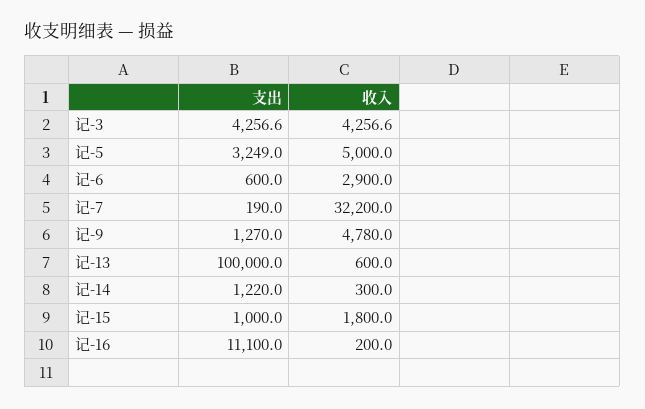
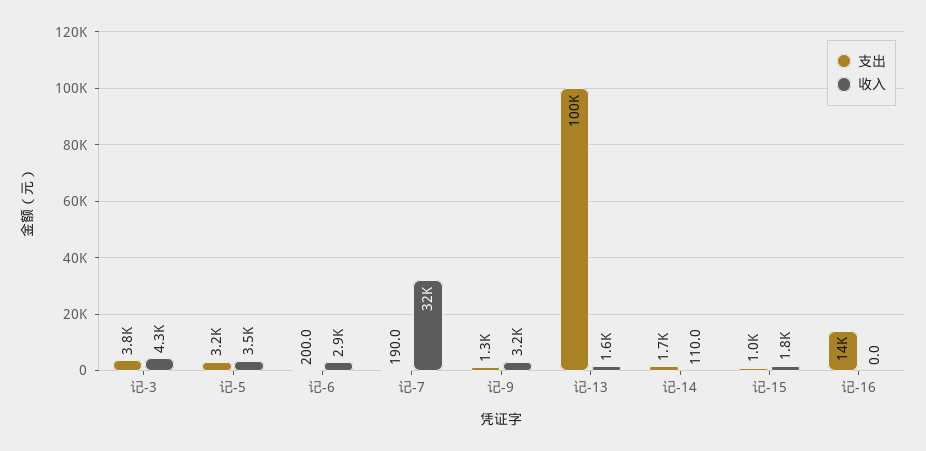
  {
    "支出": {
-     "记-3": 4256.6,
+     "记-3": 3800,
      "记-5": 3249,
-     "记-6": 600,
+     "记-6": 200,
      "记-7": 190,
      "记-9": 1270,
      "记-13": 100000,
-     "记-14": 1220,
+     "记-14": 1700,
      "记-15": 1000,
-     "记-16": 11100
+     "记-16": 14000
    },
    "收入": {
      "记-3": 4256.6,
-     "记-5": 5000,
+     "记-5": 3500,
      "记-6": 2900,
      "记-7": 32200,
-     "记-9": 4780,
+     "记-9": 3200,
-     "记-13": 600,
+     "记-13": 1600,
-     "记-14": 300,
+     "记-14": 110,
      "记-15": 1800,
-     "记-16": 200
+     "记-16": 0
    }
  }

